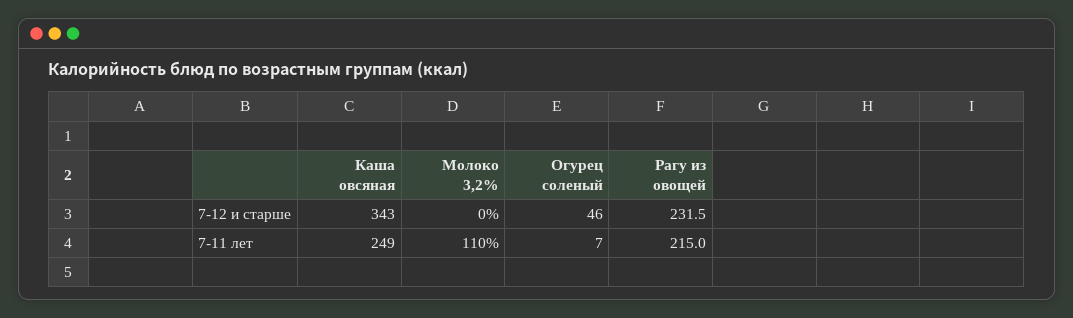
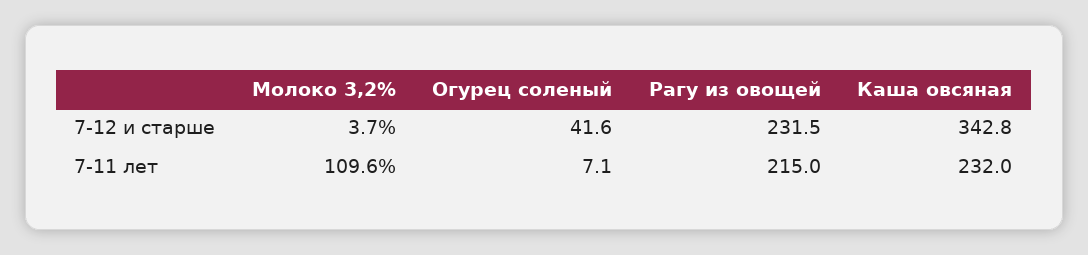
  {
    "Каша овсяная": {
      "7-12 и старше": 342.8,
-     "7-11 лет": 249
+     "7-11 лет": 232
    },
    "Молоко 3,2%": {
-     "7-12 и старше": 0,
+     "7-12 и старше": 3.7,
      "7-11 лет": 109.6
    },
    "Огурец соленый": {
-     "7-12 и старше": 46,
+     "7-12 и старше": 41.6,
      "7-11 лет": 7.1
    },
    "Рагу из овощей": {
      "7-12 и старше": 231.5,
      "7-11 лет": 215
    }
  }

